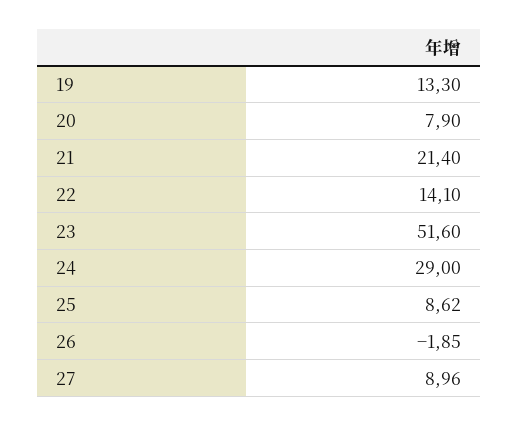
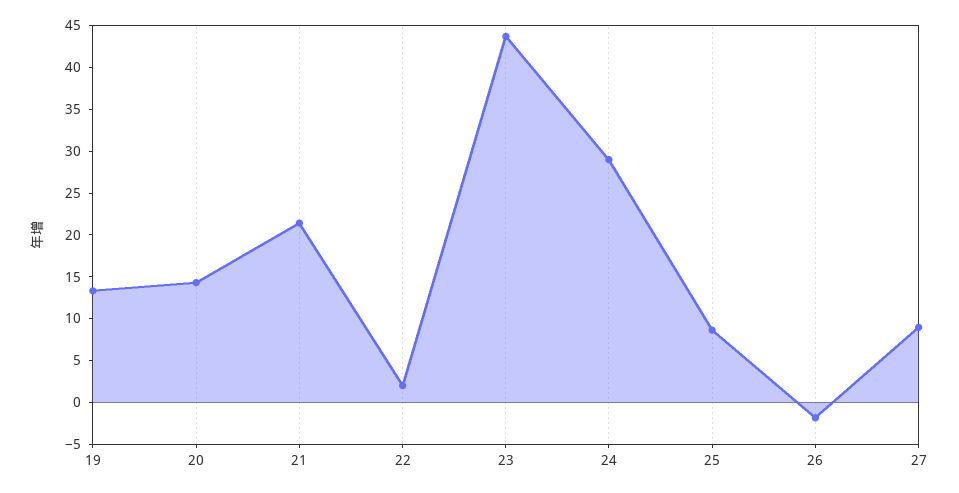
  {
    "19": 13.3,
-   "20": 7.9,
+   "20": 14,
    "21": 21.4,
-   "22": 14.1,
+   "22": 2,
-   "23": 51.6,
+   "23": 44,
    "24": 29,
    "25": 8.62,
    "26": -1.85,
    "27": 8.96
  }

